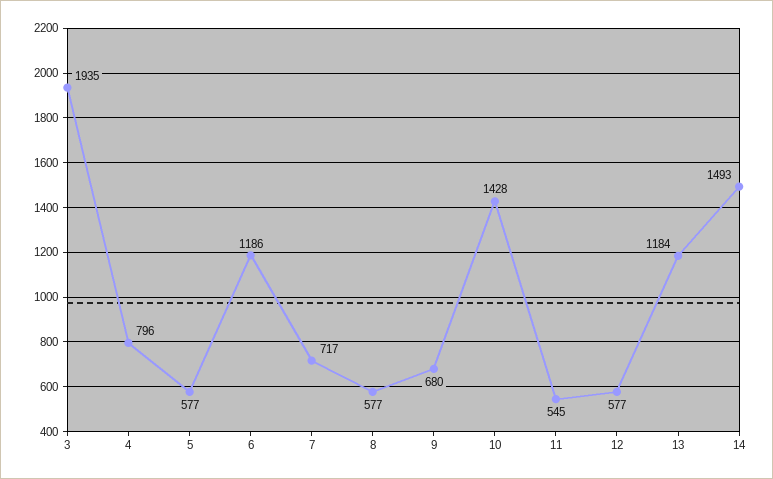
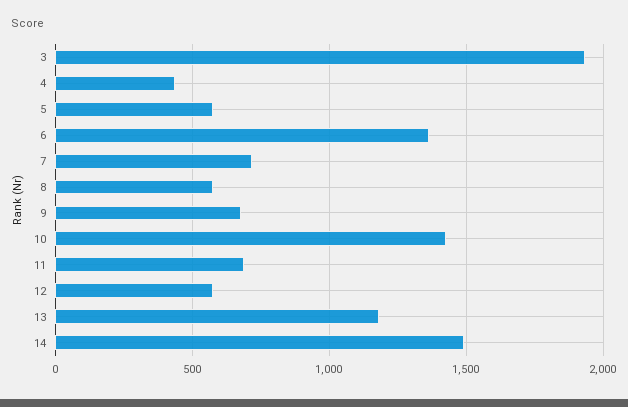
  {
    "3": 1935,
-   "4": 796,
+   "4": 450,
    "5": 577,
-   "6": 1186,
+   "6": 1350,
    "7": 717,
    "8": 577,
    "9": 680,
    "10": 1428,
-   "11": 545,
+   "11": 700,
    "12": 577,
    "13": 1184,
    "14": 1493
  }

